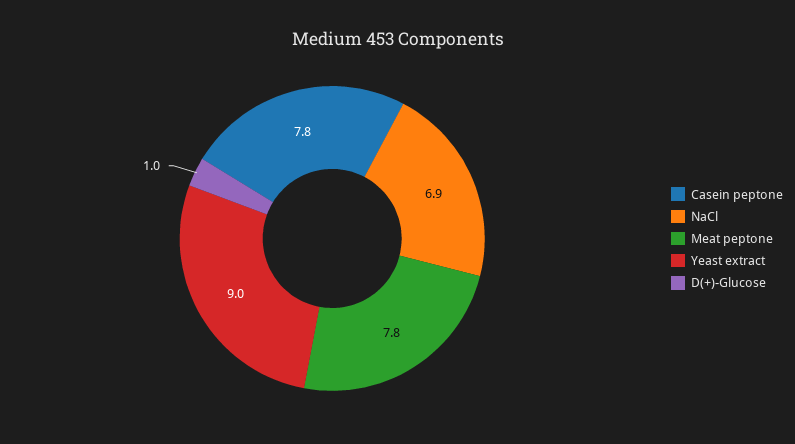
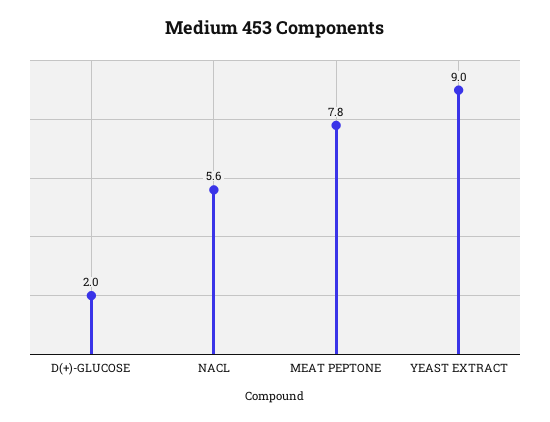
  {
-   "Casein peptone": 7.8,
-   "NaCl": 6.9,
+   "NaCl": 5.6,
    "Meat peptone": 7.8,
    "Yeast extract": 9,
-   "D(+)-Glucose": 1
+   "D(+)-Glucose": 2
  }

